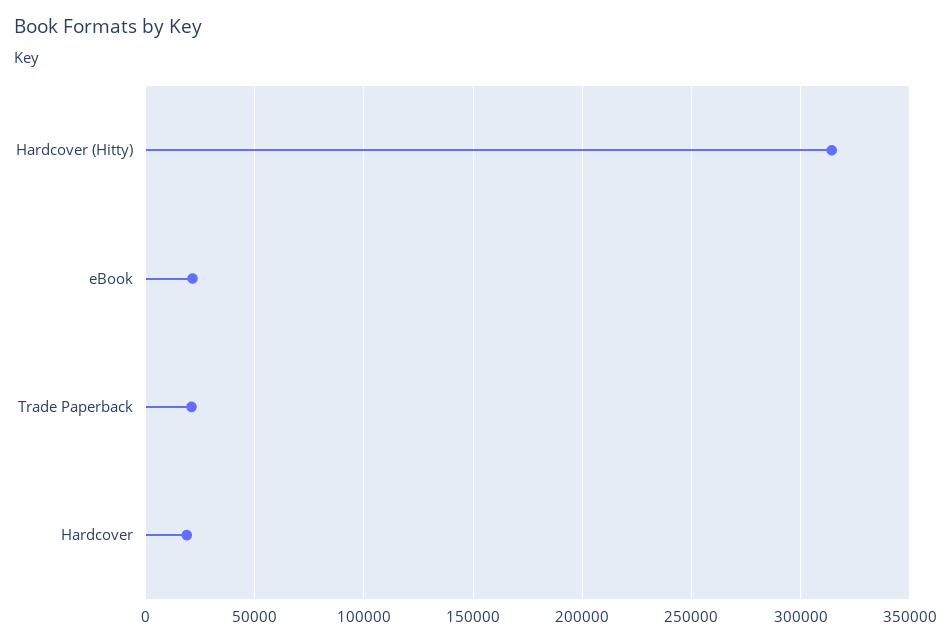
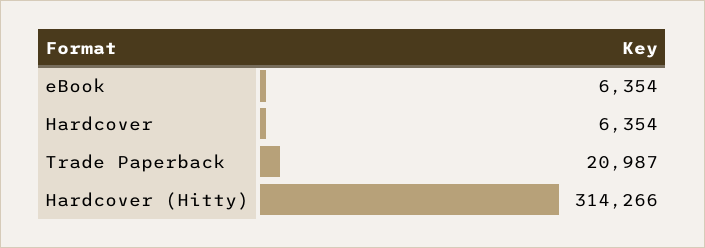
  {
    "Hardcover (Hitty)": 314266,
-   "eBook": 20000,
+   "eBook": 6354,
    "Trade Paperback": 20987,
-   "Hardcover": 20000
+   "Hardcover": 6354
  }

